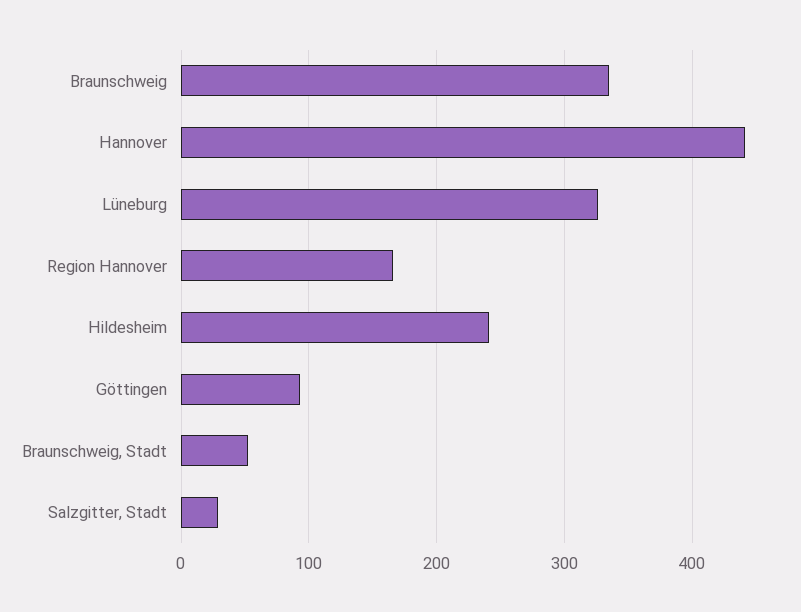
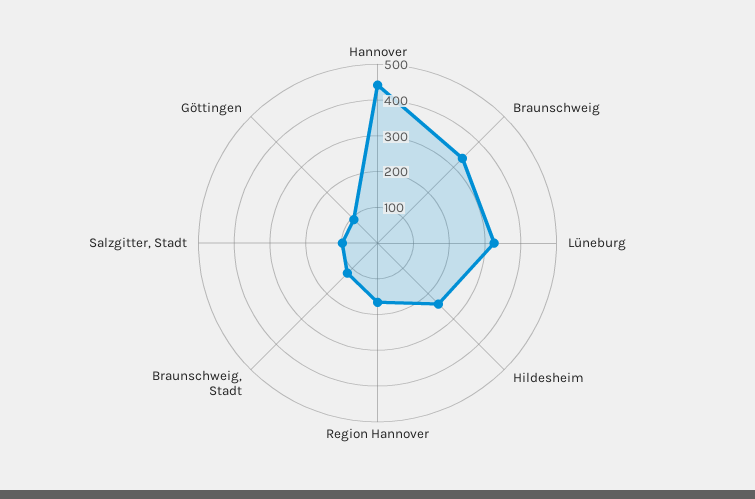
  {
    "Braunschweig": 340,
    "Hannover": 440,
    "Lüneburg": 330,
    "Region Hannover": 170,
    "Hildesheim": 240,
    "Göttingen": 90,
-   "Braunschweig, Stadt": 50,
+   "Braunschweig, Stadt": 125,
-   "Salzgitter, Stadt": 30
+   "Salzgitter, Stadt": 100
  }

